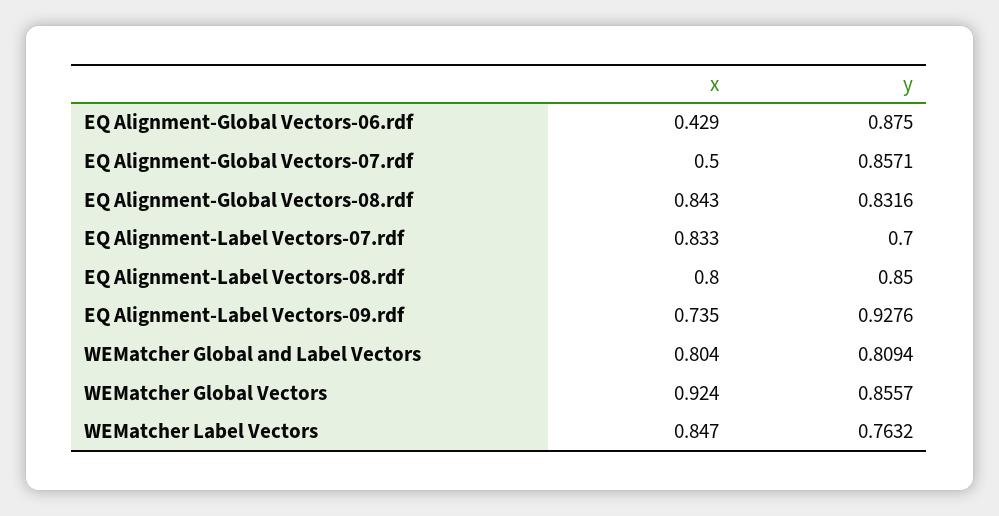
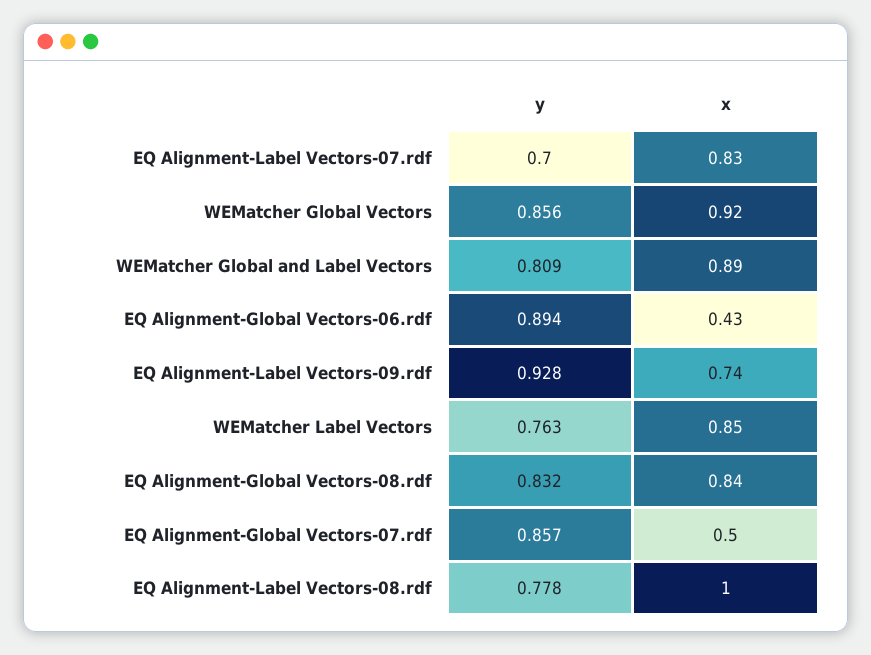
  {
    "x": {
      "EQ Alignment-Global Vectors-06.rdf": 0.429,
      "EQ Alignment-Global Vectors-07.rdf": 0.5,
      "EQ Alignment-Global Vectors-08.rdf": 0.843,
      "EQ Alignment-Label Vectors-07.rdf": 0.833,
-     "EQ Alignment-Label Vectors-08.rdf": 0.8,
+     "EQ Alignment-Label Vectors-08.rdf": 1,
      "EQ Alignment-Label Vectors-09.rdf": 0.735,
-     "WEMatcher Global and Label Vectors": 0.804,
+     "WEMatcher Global and Label Vectors": 0.89,
      "WEMatcher Global Vectors": 0.924,
      "WEMatcher Label Vectors": 0.847
    },
    "y": {
-     "EQ Alignment-Global Vectors-06.rdf": 0.875,
+     "EQ Alignment-Global Vectors-06.rdf": 0.894,
      "EQ Alignment-Global Vectors-07.rdf": 0.8571,
      "EQ Alignment-Global Vectors-08.rdf": 0.8316,
      "EQ Alignment-Label Vectors-07.rdf": 0.7,
-     "EQ Alignment-Label Vectors-08.rdf": 0.85,
+     "EQ Alignment-Label Vectors-08.rdf": 0.778,
      "EQ Alignment-Label Vectors-09.rdf": 0.9276,
      "WEMatcher Global and Label Vectors": 0.8094,
      "WEMatcher Global Vectors": 0.8557,
      "WEMatcher Label Vectors": 0.7632
    }
  }

